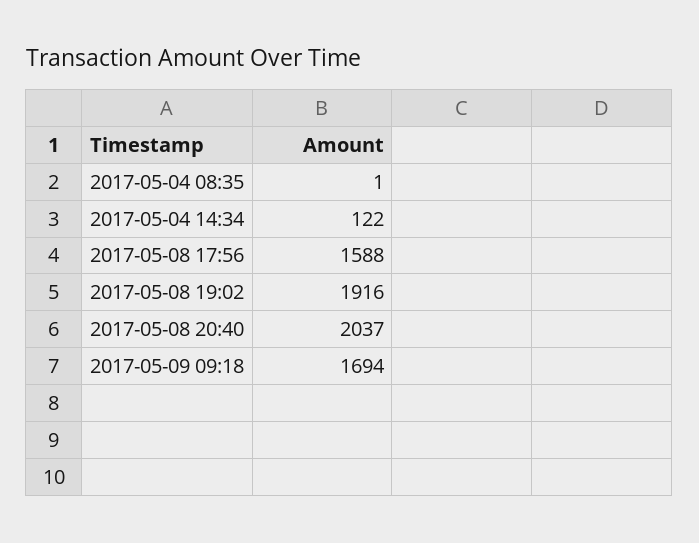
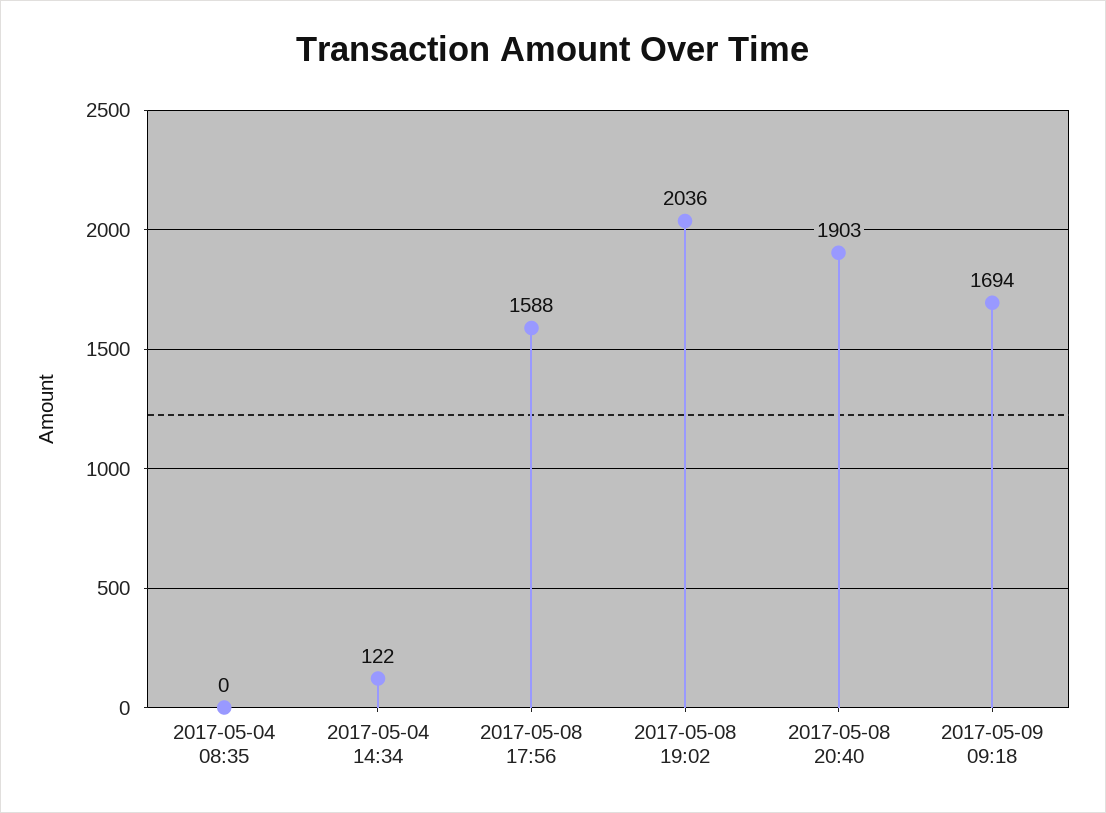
  {
-   "2017-05-04 08:35": 1,
+   "2017-05-04 08:35": 0,
    "2017-05-04 14:34": 122,
    "2017-05-08 17:56": 1588,
-   "2017-05-08 19:02": 1916,
+   "2017-05-08 19:02": 2036,
-   "2017-05-08 20:40": 2037,
+   "2017-05-08 20:40": 1903,
    "2017-05-09 09:18": 1694
  }

